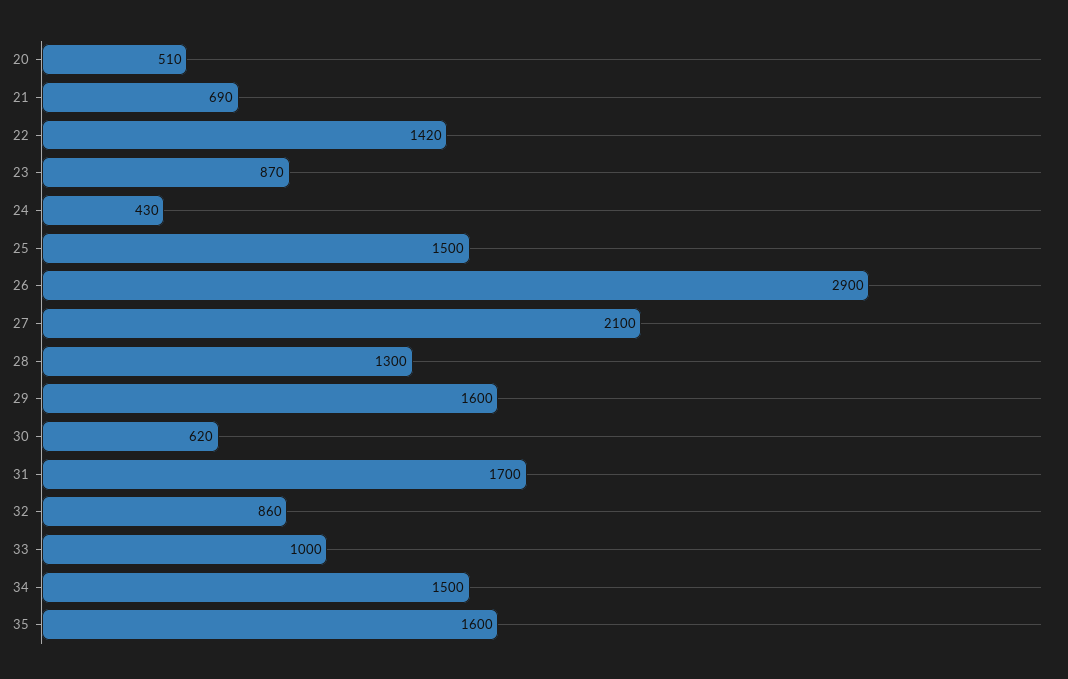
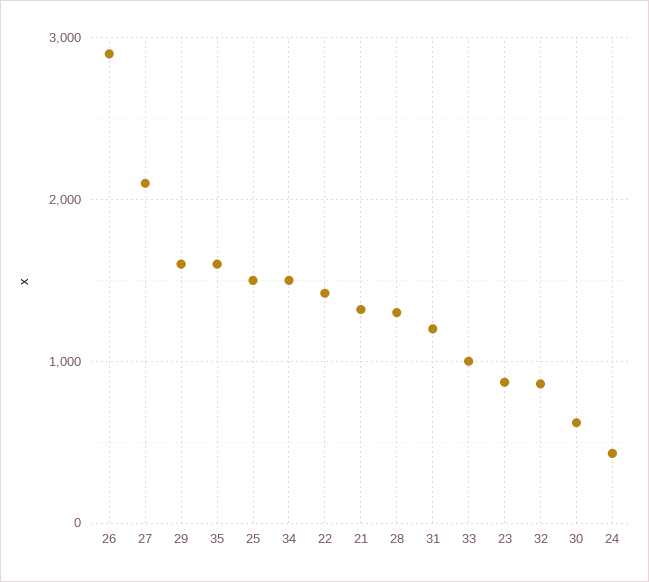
  {
-   "20": 510,
-   "21": 690,
+   "21": 1300,
    "22": 1420,
    "23": 870,
    "24": 430,
    "25": 1500,
    "26": 2900,
    "27": 2100,
    "28": 1300,
    "29": 1600,
    "30": 620,
-   "31": 1700,
+   "31": 1200,
    "32": 860,
    "33": 1000,
    "34": 1500,
    "35": 1600
  }

